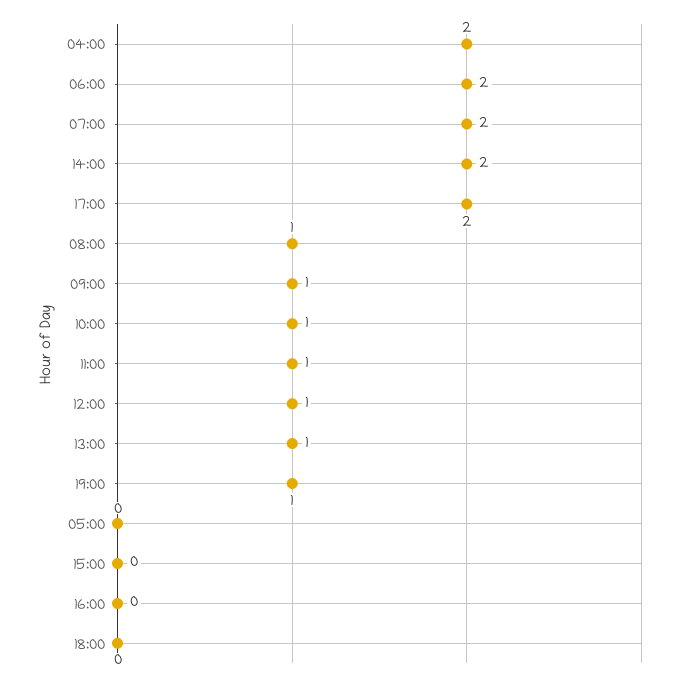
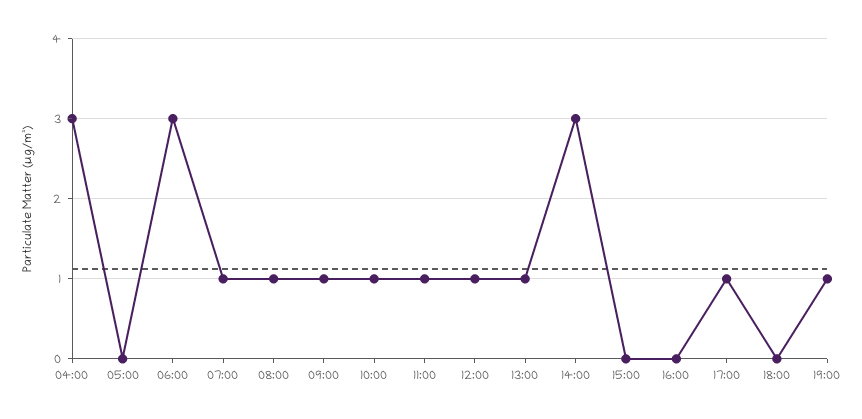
  {
-   "04:00": 2,
+   "04:00": 3,
-   "06:00": 2,
+   "06:00": 3,
-   "07:00": 2,
+   "07:00": 1,
-   "14:00": 2,
+   "14:00": 3,
-   "17:00": 2,
+   "17:00": 1,
    "08:00": 1,
    "09:00": 1,
    "10:00": 1,
    "11:00": 1,
    "12:00": 1,
    "13:00": 1,
    "19:00": 1,
    "05:00": 0,
    "15:00": 0,
    "16:00": 0,
    "18:00": 0
  }

